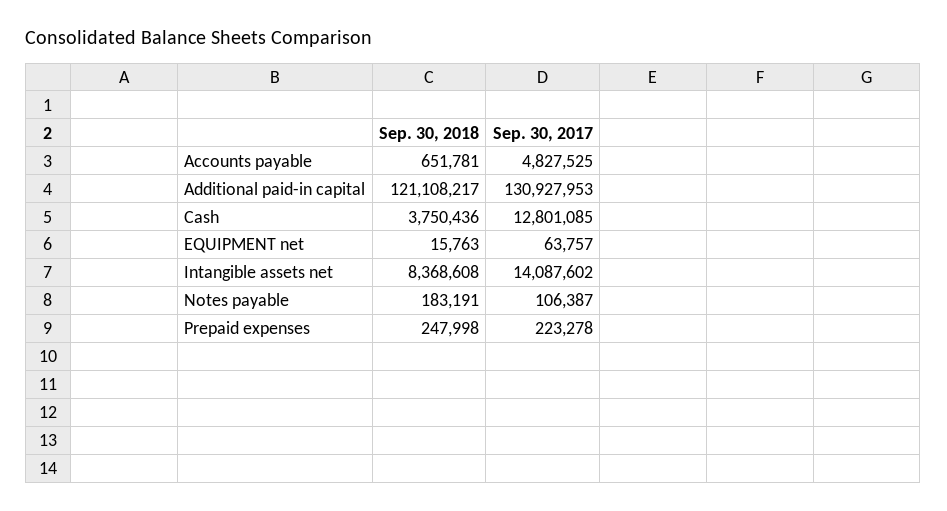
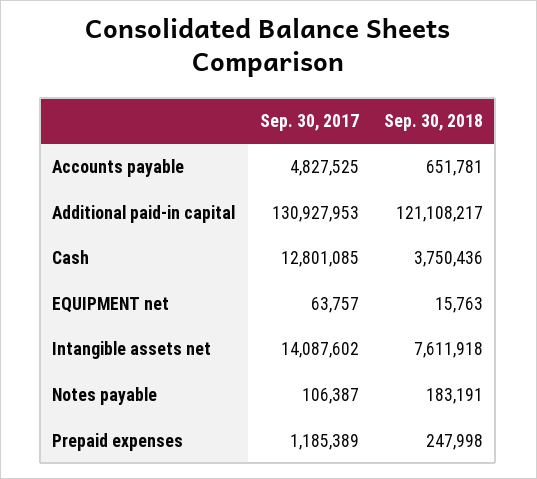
  {
    "Sep. 30, 2018": {
      "Accounts payable": 651781,
      "Additional paid-in capital": 121108217,
      "Cash": 3750436,
      "EQUIPMENT net": 15763,
-     "Intangible assets net": 8368608,
+     "Intangible assets net": 7611918,
      "Notes payable": 183191,
      "Prepaid expenses": 247998
    },
    "Sep. 30, 2017": {
      "Accounts payable": 4827525,
      "Additional paid-in capital": 130927953,
      "Cash": 12801085,
      "EQUIPMENT net": 63757,
      "Intangible assets net": 14087602,
      "Notes payable": 106387,
-     "Prepaid expenses": 223278
+     "Prepaid expenses": 1185389
    }
  }

